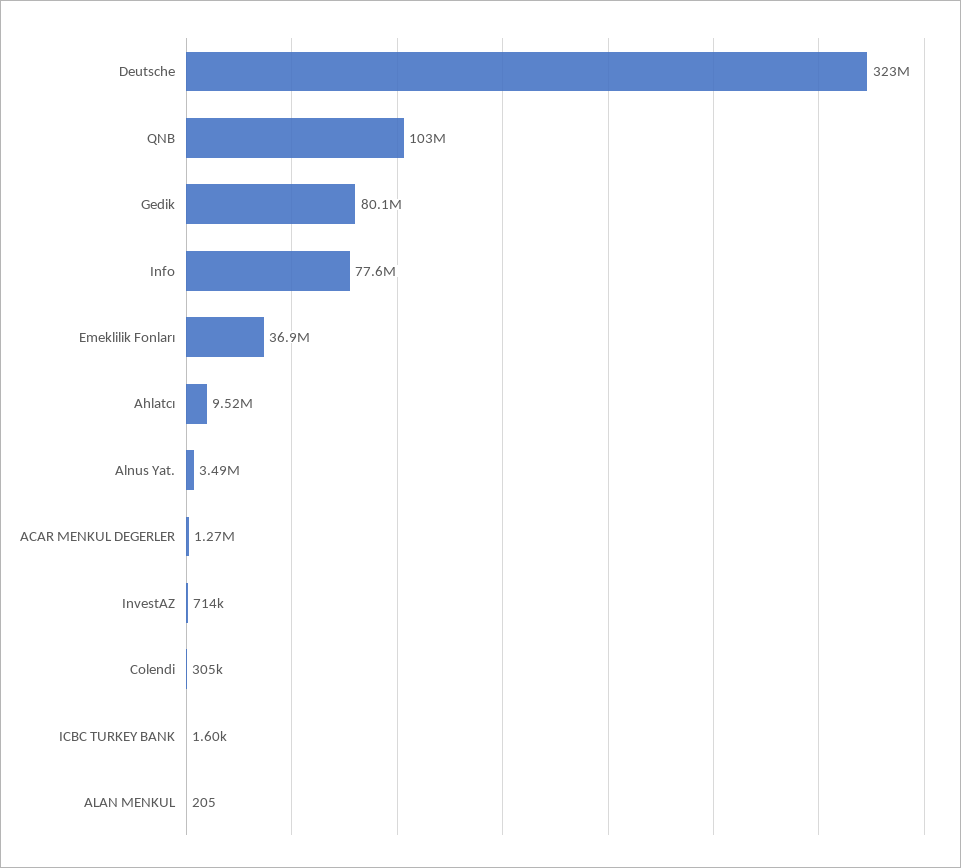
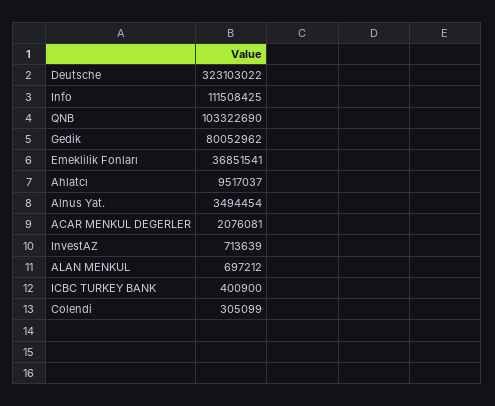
  {
    "Deutsche": 323103022,
    "QNB": 103322690,
    "Gedik": 80052962,
-   "Info": 77600000,
+   "Info": 111508425,
    "Emeklilik Fonları": 36851541,
    "Ahlatcı": 9517037,
    "Alnus Yat.": 3494454,
-   "ACAR MENKUL DEGERLER": 1270000,
+   "ACAR MENKUL DEGERLER": 2076081,
    "InvestAZ": 713639,
    "Colendi": 305099,
-   "ICBC TURKEY BANK": 1600,
+   "ICBC TURKEY BANK": 400900,
-   "ALAN MENKUL": 205
+   "ALAN MENKUL": 697212
  }

